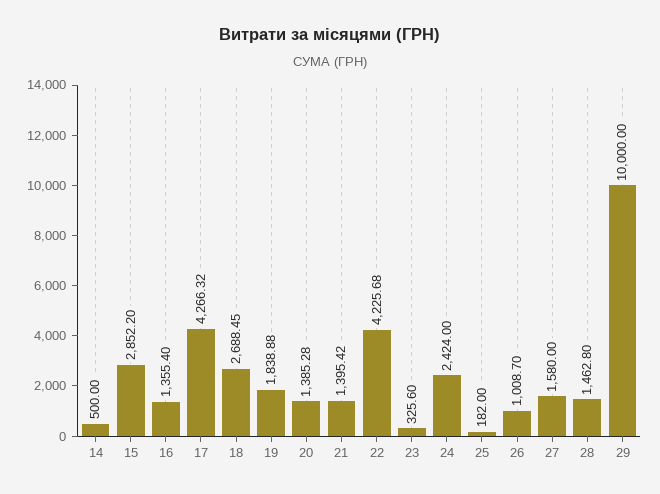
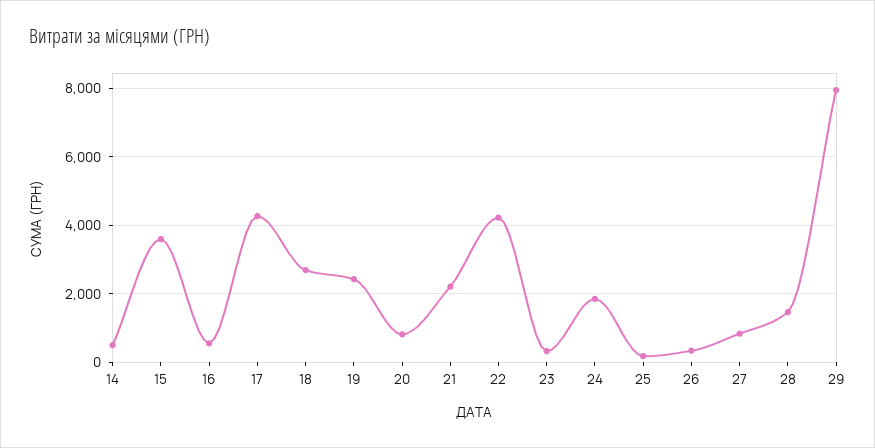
  {
    "14": 500,
-   "15": 2852.2,
+   "15": 3600,
-   "16": 1355.4,
+   "16": 600,
    "17": 4266.32,
    "18": 2688.45,
-   "19": 1838.88,
+   "19": 2400,
-   "20": 1385.28,
+   "20": 800,
-   "21": 1395.42,
+   "21": 2200,
    "22": 4225.68,
    "23": 325.6,
-   "24": 2424,
+   "24": 1800,
    "25": 182,
-   "26": 1008.7,
+   "26": 400,
-   "27": 1580,
+   "27": 800,
    "28": 1462.8,
-   "29": 10000
+   "29": 8000
  }

